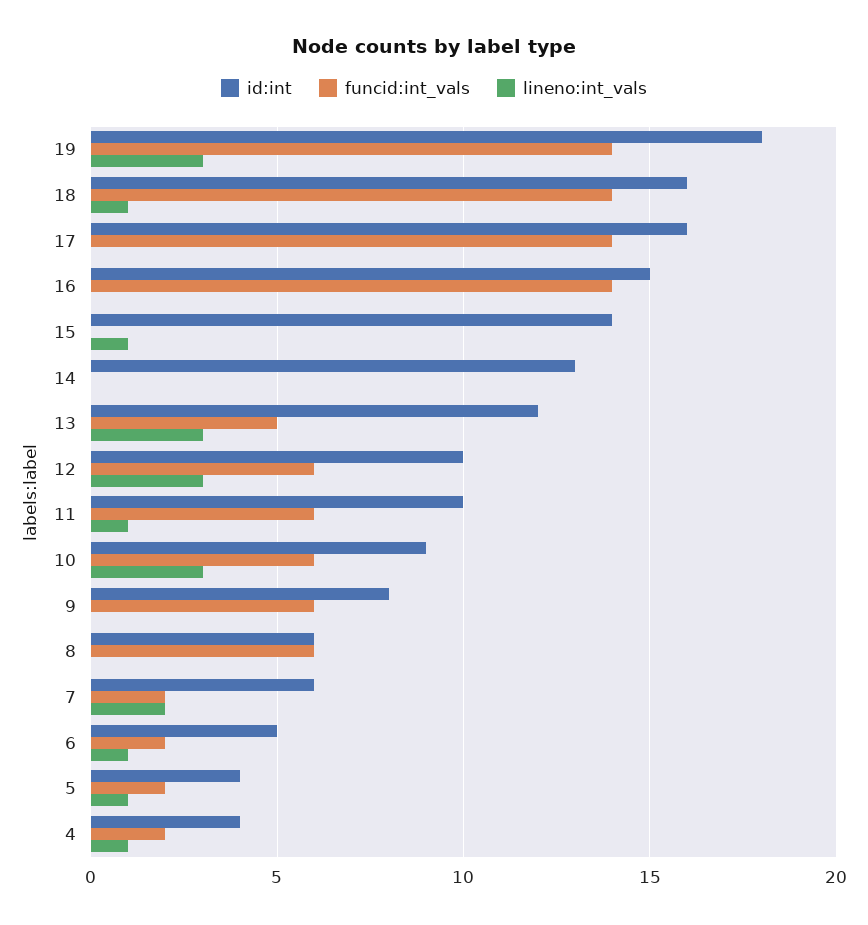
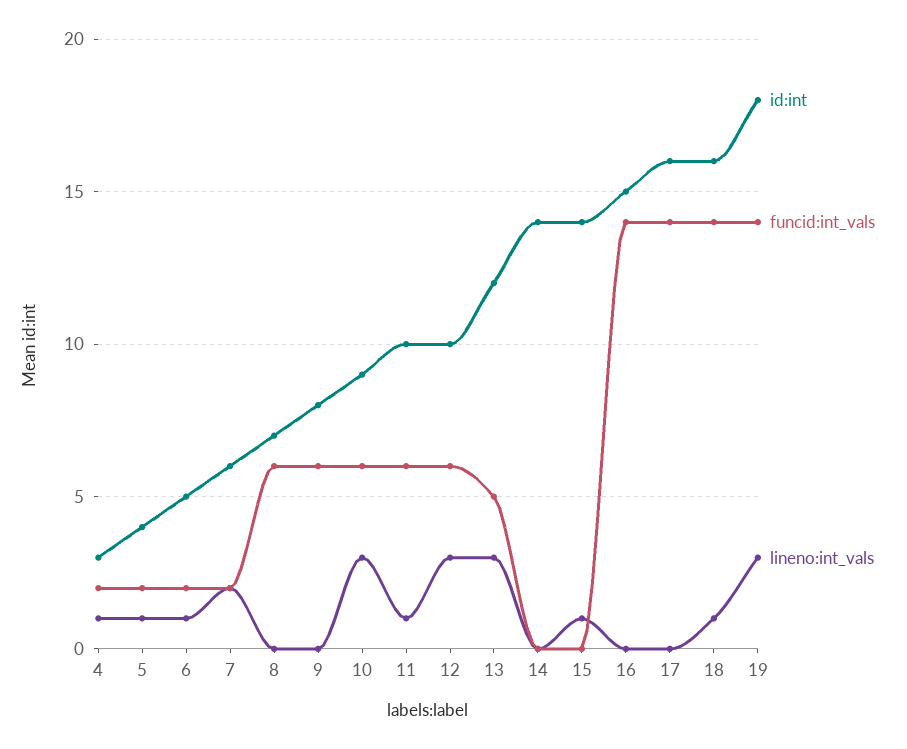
  {
    "id:int": {
      "19": 18,
      "18": 16,
      "17": 16,
      "16": 15,
      "15": 14,
-     "14": 13,
+     "14": 14,
      "13": 12,
      "12": 10,
      "11": 10,
      "10": 9,
      "9": 8,
-     "8": 6,
+     "8": 7,
      "7": 6,
      "6": 5,
      "5": 4,
-     "4": 4
+     "4": 3
    },
    "funcid:int_vals": {
      "19": 14,
      "18": 14,
      "17": 14,
      "16": 14,
      "15": 0,
      "14": 0,
      "13": 5,
      "12": 6,
      "11": 6,
      "10": 6,
      "9": 6,
      "8": 6,
      "7": 2,
      "6": 2,
      "5": 2,
      "4": 2
    },
    "lineno:int_vals": {
      "19": 3,
      "18": 1,
      "17": 0,
      "16": 0,
      "15": 1,
      "14": 0,
      "13": 3,
      "12": 3,
      "11": 1,
      "10": 3,
      "9": 0,
      "8": 0,
      "7": 2,
      "6": 1,
      "5": 1,
      "4": 1
    }
  }

